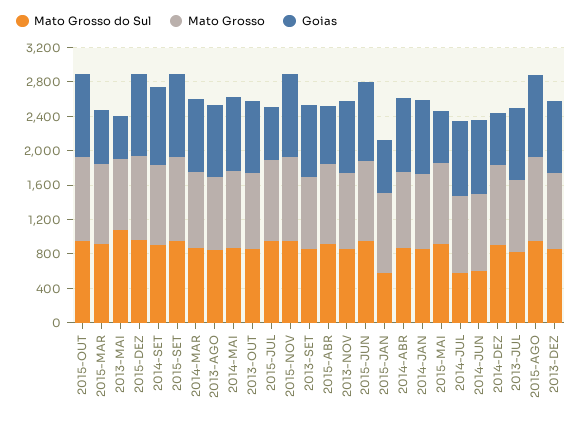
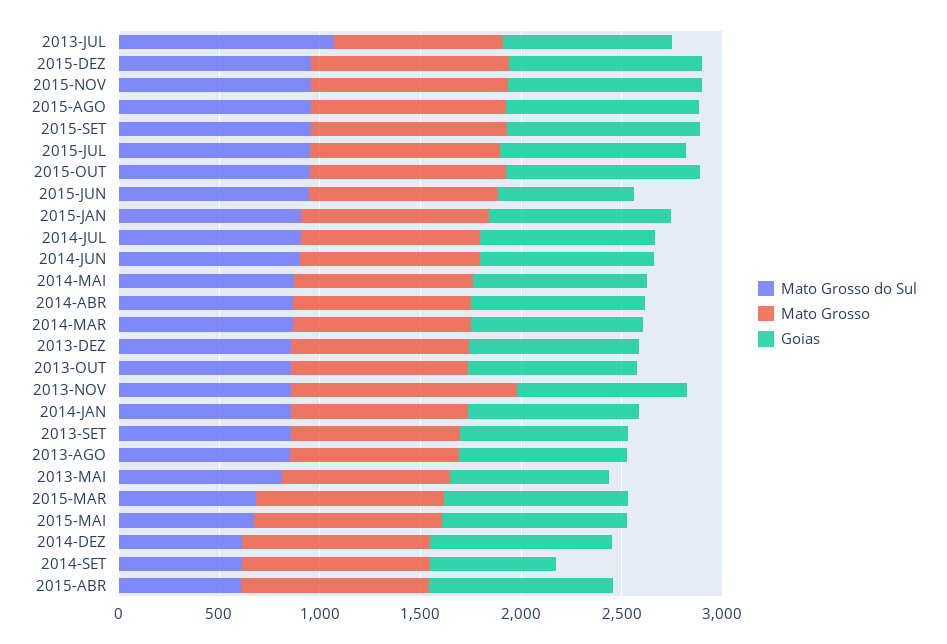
  {
    "Mato Grosso do Sul": {
      "2015-OUT": 1000,
-     "2015-MAR": 900,
+     "2015-MAR": 700,
-     "2013-MAI": 1100,
+     "2013-MAI": 800,
      "2015-DEZ": 1000,
-     "2014-SET": 900,
+     "2014-SET": 600,
      "2015-SET": 1000,
      "2014-MAR": 900,
      "2013-AGO": 900,
      "2014-MAI": 900,
      "2013-OUT": 900,
      "2015-JUL": 1000,
      "2015-NOV": 1000,
      "2013-SET": 900,
-     "2015-ABR": 900,
+     "2015-ABR": 600,
      "2013-NOV": 900,
      "2015-JUN": 900,
-     "2015-JAN": 600,
+     "2015-JAN": 900,
      "2014-ABR": 900,
      "2014-JAN": 900,
-     "2015-MAI": 900,
+     "2015-MAI": 700,
-     "2014-JUL": 600,
+     "2014-JUL": 900,
-     "2014-JUN": 600,
+     "2014-JUN": 900,
-     "2014-DEZ": 900,
+     "2014-DEZ": 600,
-     "2013-JUL": 800,
+     "2013-JUL": 1100,
      "2015-AGO": 1000,
      "2013-DEZ": 900
    },
    "Mato Grosso": {
      "2015-OUT": 1000,
      "2015-MAR": 900,
      "2013-MAI": 800,
      "2015-DEZ": 1000,
      "2014-SET": 900,
      "2015-SET": 1000,
      "2014-MAR": 900,
      "2013-AGO": 800,
      "2014-MAI": 900,
      "2013-OUT": 900,
      "2015-JUL": 900,
      "2015-NOV": 1000,
      "2013-SET": 800,
      "2015-ABR": 900,
-     "2013-NOV": 900,
+     "2013-NOV": 1100,
      "2015-JUN": 900,
      "2015-JAN": 900,
      "2014-ABR": 900,
      "2014-JAN": 900,
      "2015-MAI": 900,
      "2014-JUL": 900,
      "2014-JUN": 900,
      "2014-DEZ": 900,
      "2013-JUL": 800,
      "2015-AGO": 1000,
      "2013-DEZ": 900
    },
    "Goias": {
      "2015-OUT": 1000,
-     "2015-MAR": 600,
+     "2015-MAR": 900,
-     "2013-MAI": 500,
+     "2013-MAI": 800,
      "2015-DEZ": 1000,
-     "2014-SET": 900,
+     "2014-SET": 600,
      "2015-SET": 1000,
      "2014-MAR": 900,
      "2013-AGO": 800,
      "2014-MAI": 900,
      "2013-OUT": 800,
-     "2015-JUL": 600,
+     "2015-JUL": 900,
      "2015-NOV": 1000,
      "2013-SET": 800,
-     "2015-ABR": 700,
+     "2015-ABR": 900,
      "2013-NOV": 800,
-     "2015-JUN": 900,
+     "2015-JUN": 700,
-     "2015-JAN": 600,
+     "2015-JAN": 900,
      "2014-ABR": 900,
      "2014-JAN": 900,
-     "2015-MAI": 600,
+     "2015-MAI": 900,
      "2014-JUL": 900,
      "2014-JUN": 900,
-     "2014-DEZ": 600,
+     "2014-DEZ": 900,
      "2013-JUL": 800,
      "2015-AGO": 1000,
      "2013-DEZ": 800
    }
  }

